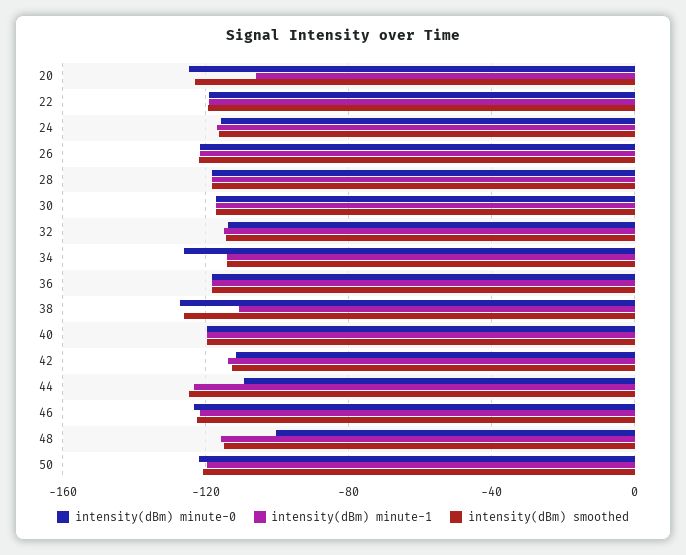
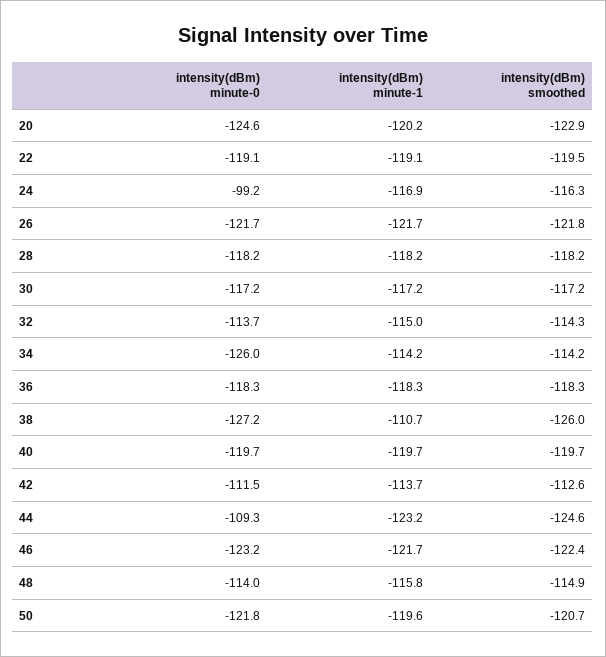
  {
    "intensity(dBm) minute-0": {
      "20": -124.6,
      "22": -119.1,
-     "24": -115,
+     "24": -99.2,
      "26": -121.7,
      "28": -118.2,
      "30": -117.2,
      "32": -113.7,
      "34": -126,
      "36": -118.3,
      "38": -127.2,
      "40": -119.7,
      "42": -111.5,
      "44": -109.3,
      "46": -123.2,
-     "48": -100,
+     "48": -114,
      "50": -121.8
    },
    "intensity(dBm) minute-1": {
-     "20": -105,
+     "20": -120.2,
      "22": -119.1,
      "24": -116.9,
      "26": -121.7,
      "28": -118.2,
      "30": -117.2,
      "32": -115,
      "34": -114.2,
      "36": -118.3,
      "38": -110.7,
      "40": -119.7,
      "42": -113.7,
      "44": -123.2,
      "46": -121.7,
      "48": -115.8,
      "50": -119.6
    },
    "intensity(dBm) smoothed": {
      "20": -122.9,
      "22": -119.5,
      "24": -116.3,
      "26": -121.8,
      "28": -118.2,
      "30": -117.2,
      "32": -114.3,
      "34": -114.2,
      "36": -118.3,
      "38": -126,
      "40": -119.7,
      "42": -112.6,
      "44": -124.6,
      "46": -122.4,
      "48": -114.9,
      "50": -120.7
    }
  }

